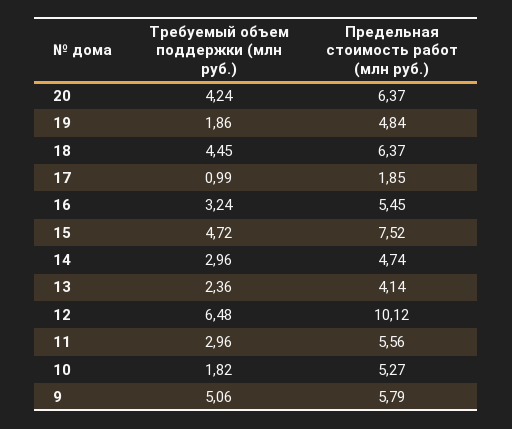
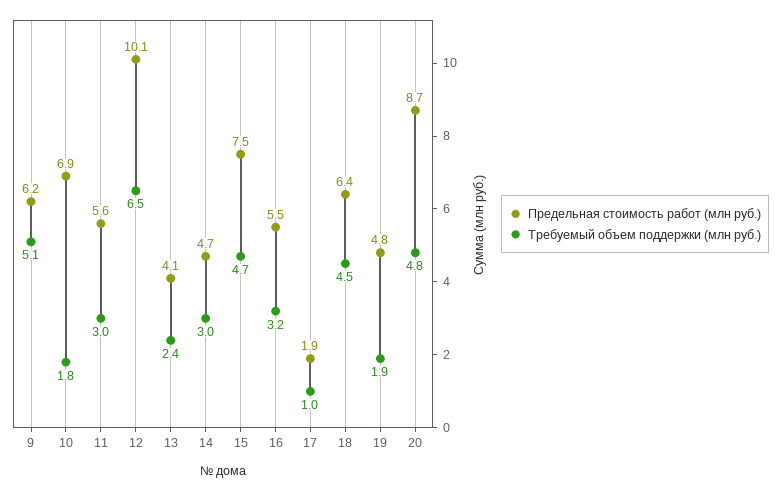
  {
    "Требуемый объем поддержки (млн руб.)": {
-     "20": 4.24,
+     "20": 4.8,
      "19": 1.86,
      "18": 4.45,
      "17": 0.99,
      "16": 3.24,
      "15": 4.72,
      "14": 2.96,
      "13": 2.36,
      "12": 6.48,
      "11": 2.96,
      "10": 1.82,
      "9": 5.06
    },
    "Предельная стоимость работ (млн руб.)": {
-     "20": 6.37,
+     "20": 8.7,
      "19": 4.84,
      "18": 6.37,
      "17": 1.85,
      "16": 5.45,
      "15": 7.52,
      "14": 4.74,
      "13": 4.14,
      "12": 10.12,
      "11": 5.56,
-     "10": 5.27,
+     "10": 6.9,
-     "9": 5.79
+     "9": 6.2
    }
  }

